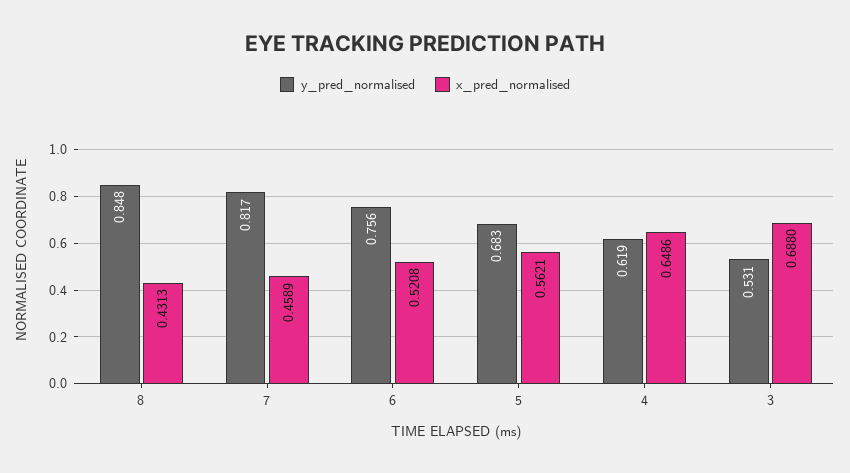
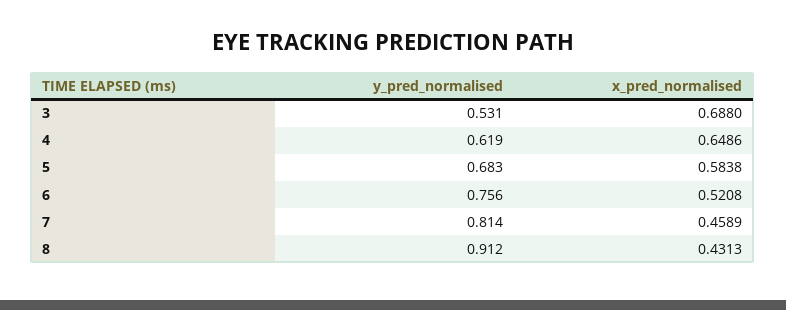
  {
    "y_pred_normalised": {
-     "8": 0.848,
+     "8": 0.912,
-     "7": 0.817,
+     "7": 0.814,
      "6": 0.756,
      "5": 0.683,
      "4": 0.619,
      "3": 0.531
    },
    "x_pred_normalised": {
      "8": 0.4313,
      "7": 0.4589,
      "6": 0.5208,
-     "5": 0.5621,
+     "5": 0.5838,
      "4": 0.6486,
      "3": 0.688
    }
  }

